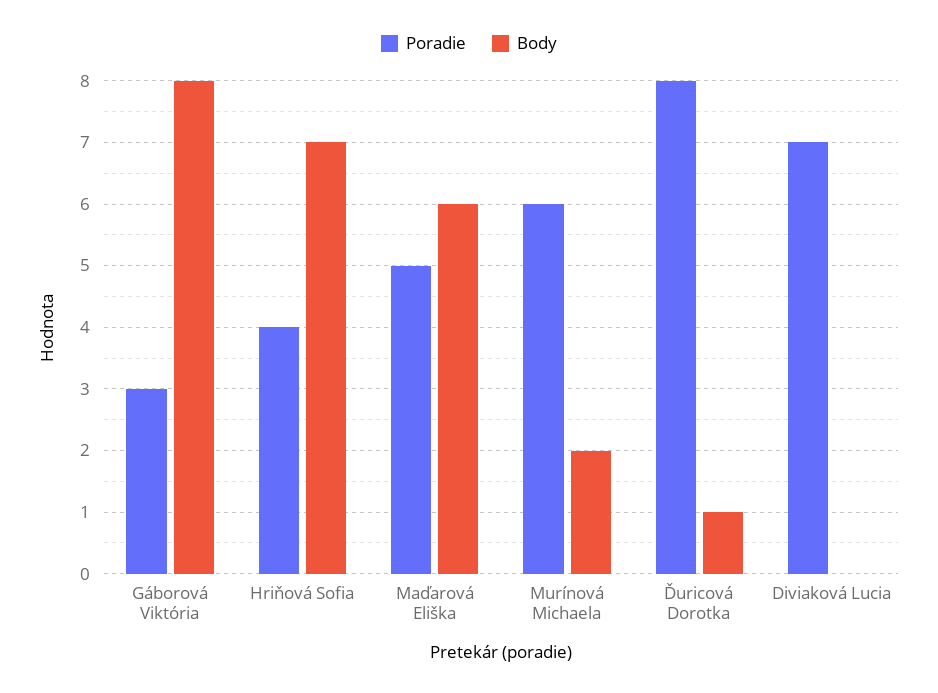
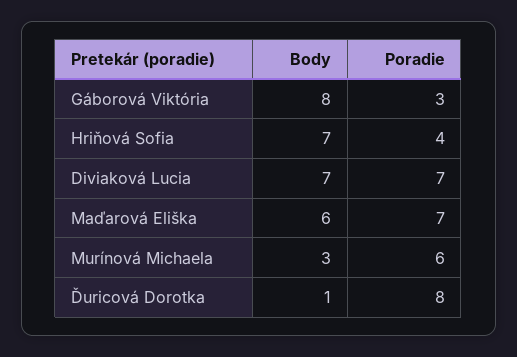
  {
    "Poradie": {
      "Gáborová Viktória": 3,
      "Hriňová Sofia": 4,
-     "Maďarová Eliška": 5,
+     "Maďarová Eliška": 7,
      "Murínová Michaela": 6,
      "Ďuricová Dorotka": 8,
      "Diviaková Lucia": 7
    },
    "Body": {
      "Gáborová Viktória": 8,
      "Hriňová Sofia": 7,
      "Maďarová Eliška": 6,
-     "Murínová Michaela": 2,
+     "Murínová Michaela": 3,
      "Ďuricová Dorotka": 1,
-     "Diviaková Lucia": 0
+     "Diviaková Lucia": 7
    }
  }

